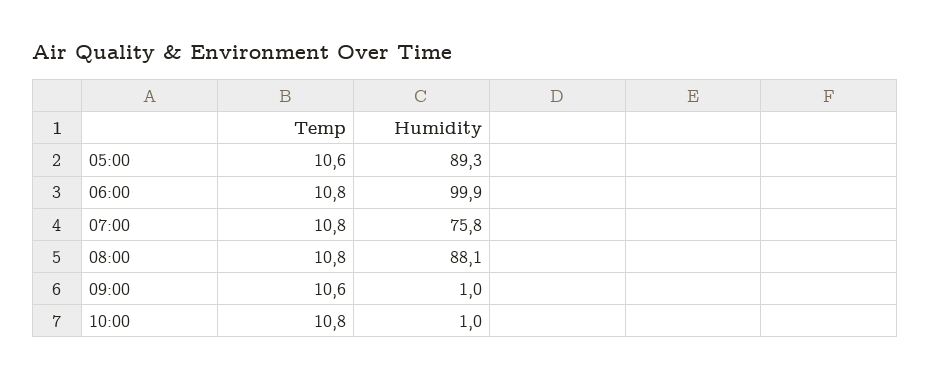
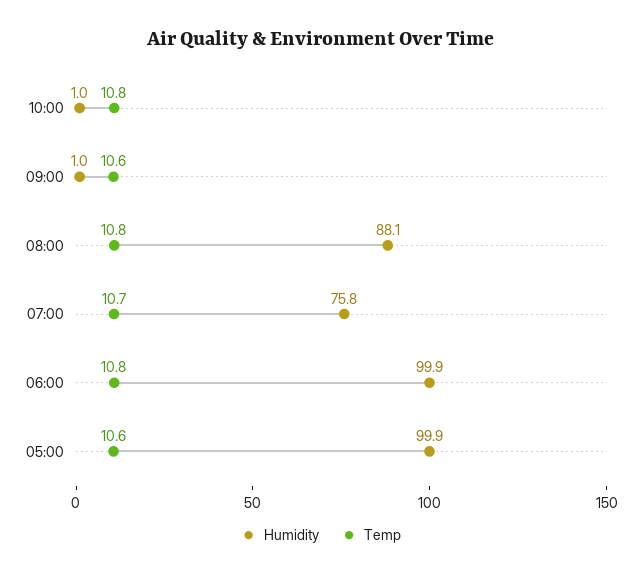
  {
    "Temp": {
      "05:00": 10.6,
      "06:00": 10.8,
-     "07:00": 10.8,
+     "07:00": 10.7,
      "08:00": 10.8,
      "09:00": 10.6,
      "10:00": 10.8
    },
    "Humidity": {
-     "05:00": 89.3,
+     "05:00": 99.9,
      "06:00": 99.9,
      "07:00": 75.8,
      "08:00": 88.1,
      "09:00": 1,
      "10:00": 1
    }
  }

